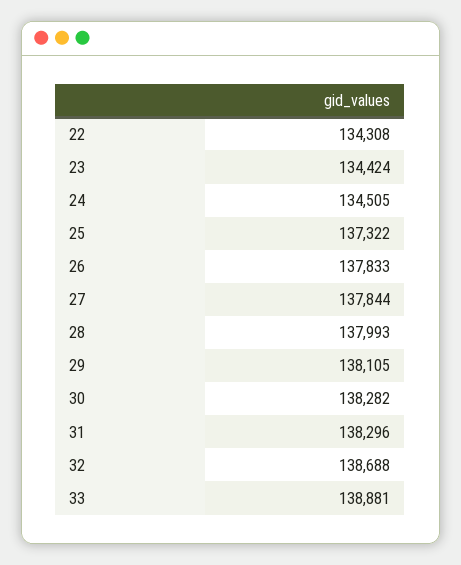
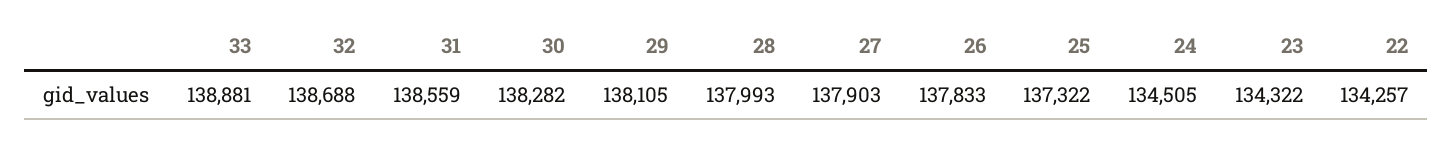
  {
-   "22": 134308,
+   "22": 134257,
-   "23": 134424,
+   "23": 134322,
    "24": 134505,
    "25": 137322,
    "26": 137833,
-   "27": 137844,
+   "27": 137903,
    "28": 137993,
    "29": 138105,
    "30": 138282,
-   "31": 138296,
+   "31": 138559,
    "32": 138688,
    "33": 138881
  }

